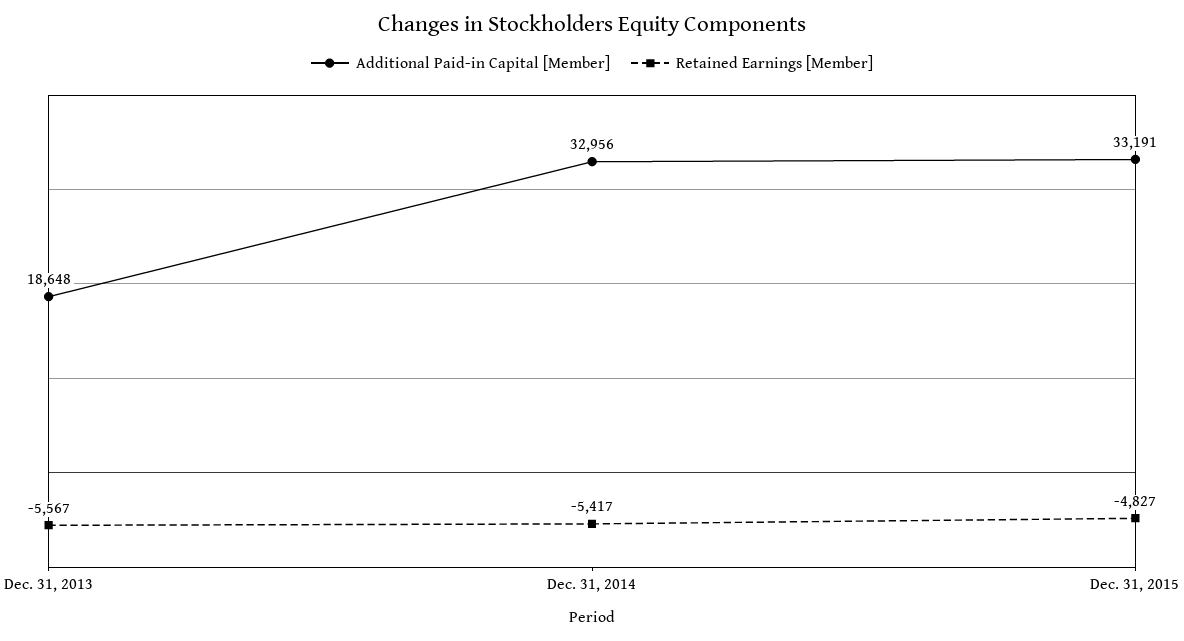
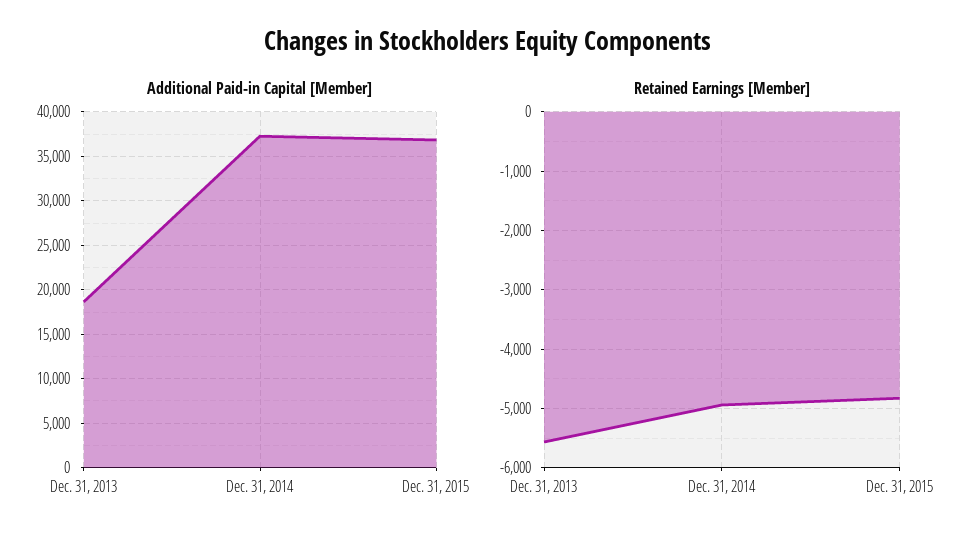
  {
    "Additional Paid-in Capital [Member]": {
      "Dec. 31, 2013": 18648,
-     "Dec. 31, 2014": 32956,
+     "Dec. 31, 2014": 37000,
-     "Dec. 31, 2015": 33191
+     "Dec. 31, 2015": 37000
    },
    "Retained Earnings [Member]": {
      "Dec. 31, 2013": -5567,
-     "Dec. 31, 2014": -5417,
+     "Dec. 31, 2014": -5000,
      "Dec. 31, 2015": -4827
    }
  }

